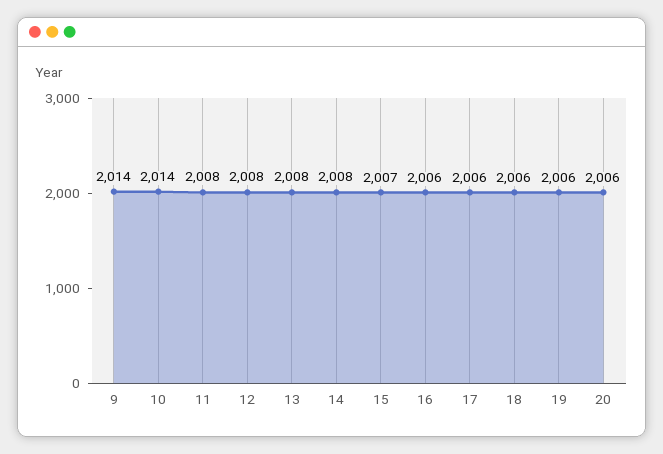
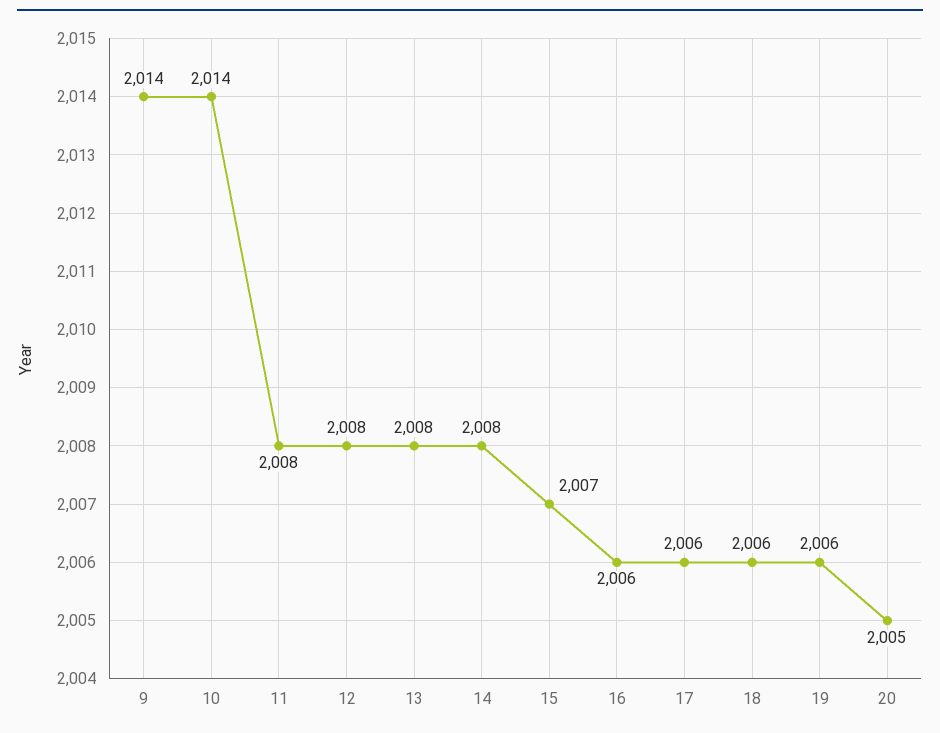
  {
    "9": 2014,
    "10": 2014,
    "11": 2008,
    "12": 2008,
    "13": 2008,
    "14": 2008,
    "15": 2007,
    "16": 2006,
    "17": 2006,
    "18": 2006,
    "19": 2006,
-   "20": 2006
+   "20": 2005
  }

